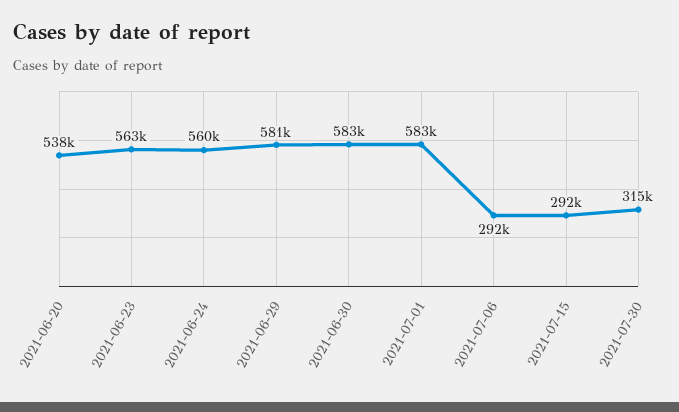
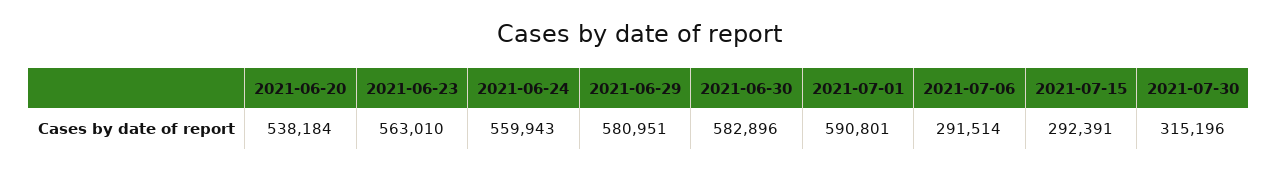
  {
    "2021-06-20": 538184,
    "2021-06-23": 563010,
    "2021-06-24": 559943,
    "2021-06-29": 580951,
    "2021-06-30": 582896,
-   "2021-07-01": 583000,
+   "2021-07-01": 590801,
    "2021-07-06": 291514,
    "2021-07-15": 292391,
    "2021-07-30": 315196
  }

